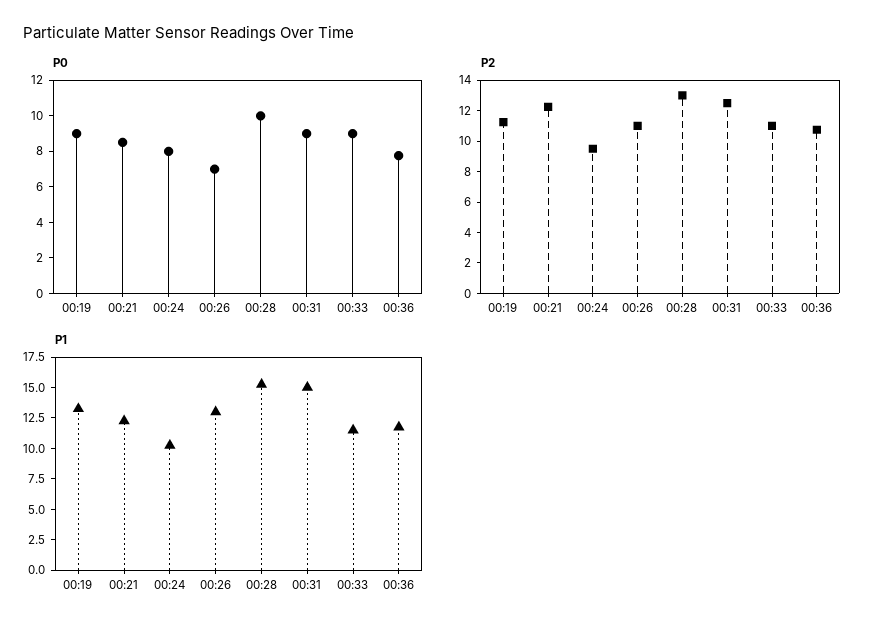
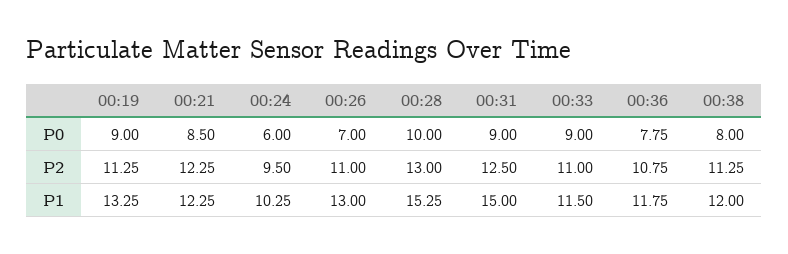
  {
    "P0": {
      "00:19": 9,
      "00:21": 8.5,
-     "00:24": 8,
+     "00:24": 6,
      "00:26": 7,
      "00:28": 10,
      "00:31": 9,
      "00:33": 9,
-     "00:36": 7.75
+     "00:36": 7.75,
+     "00:38": 8
    },
    "P2": {
      "00:19": 11.25,
      "00:21": 12.25,
      "00:24": 9.5,
      "00:26": 11,
      "00:28": 13,
      "00:31": 12.5,
      "00:33": 11,
-     "00:36": 10.75
+     "00:36": 10.75,
+     "00:38": 11.25
    },
    "P1": {
      "00:19": 13.25,
      "00:21": 12.25,
      "00:24": 10.25,
      "00:26": 13,
      "00:28": 15.25,
      "00:31": 15,
      "00:33": 11.5,
-     "00:36": 11.75
+     "00:36": 11.75,
+     "00:38": 12
    }
  }

